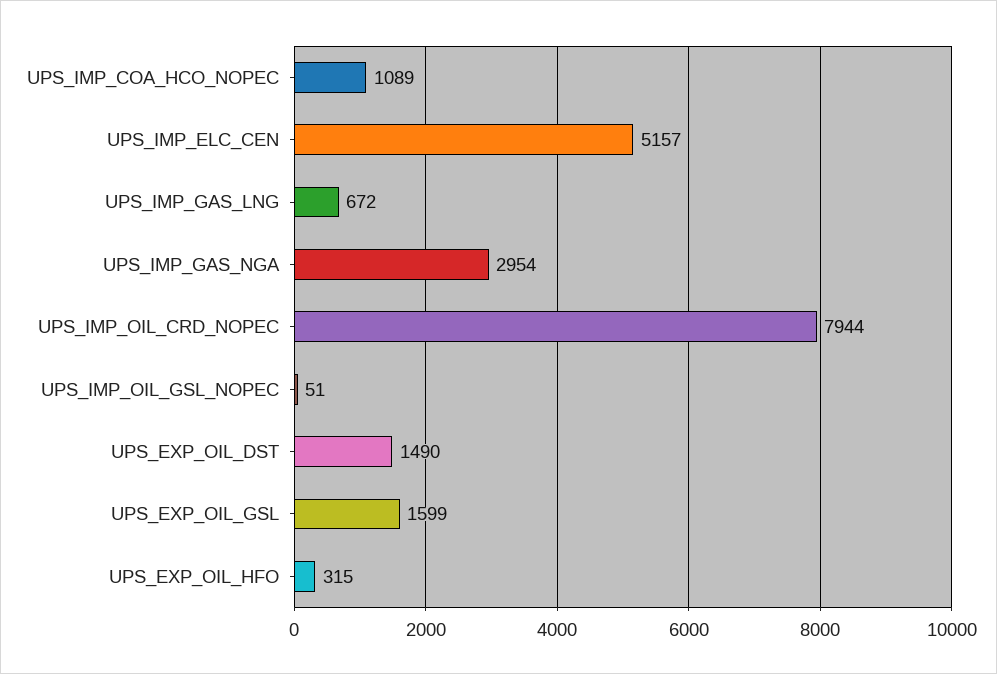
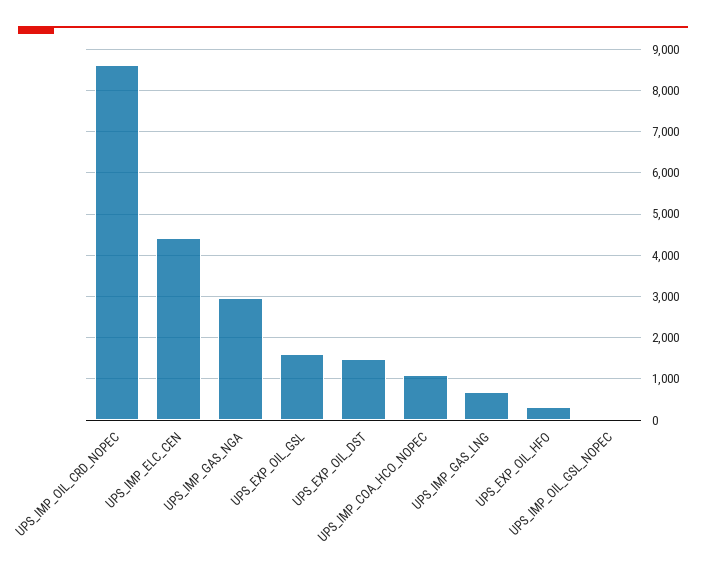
  {
    "UPS_IMP_COA_HCO_NOPEC": 1089,
-   "UPS_IMP_ELC_CEN": 5157,
+   "UPS_IMP_ELC_CEN": 4400,
    "UPS_IMP_GAS_LNG": 672,
    "UPS_IMP_GAS_NGA": 2954,
-   "UPS_IMP_OIL_CRD_NOPEC": 7944,
+   "UPS_IMP_OIL_CRD_NOPEC": 8600,
    "UPS_IMP_OIL_GSL_NOPEC": 51,
    "UPS_EXP_OIL_DST": 1490,
    "UPS_EXP_OIL_GSL": 1599,
    "UPS_EXP_OIL_HFO": 315
  }

